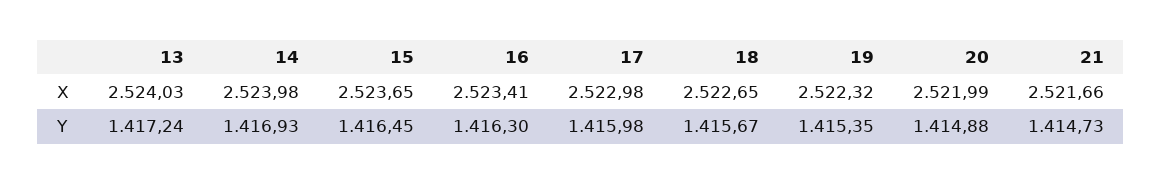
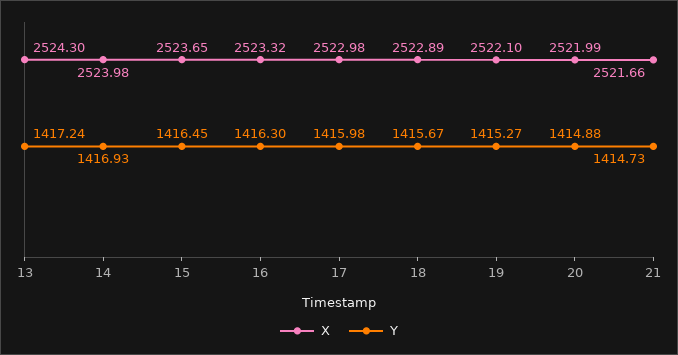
  {
    "X": {
-     "13": 2524.03,
+     "13": 2524.3,
      "14": 2523.98,
      "15": 2523.65,
-     "16": 2523.41,
+     "16": 2523.32,
      "17": 2522.98,
-     "18": 2522.65,
+     "18": 2522.89,
-     "19": 2522.32,
+     "19": 2522.1,
      "20": 2521.99,
      "21": 2521.66
    },
    "Y": {
      "13": 1417.24,
      "14": 1416.93,
      "15": 1416.45,
      "16": 1416.3,
      "17": 1415.98,
      "18": 1415.67,
-     "19": 1415.35,
+     "19": 1415.27,
      "20": 1414.88,
      "21": 1414.73
    }
  }

